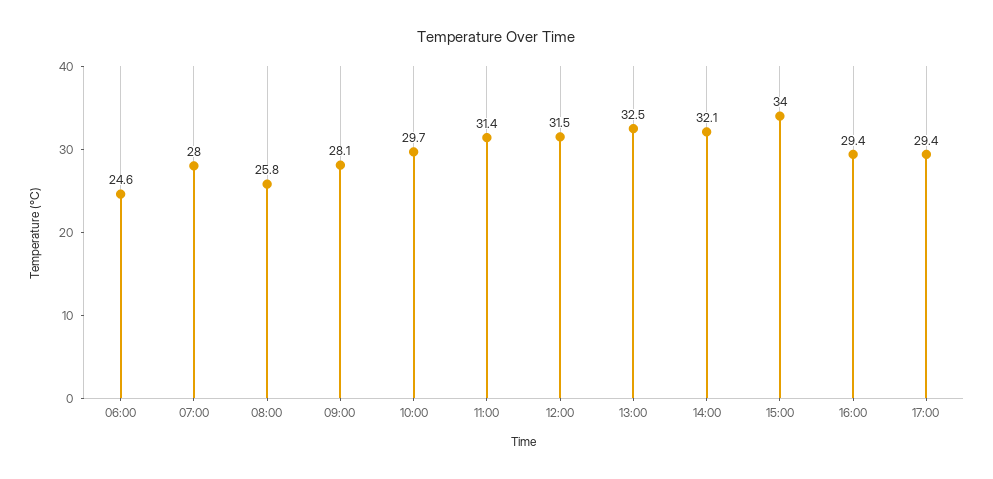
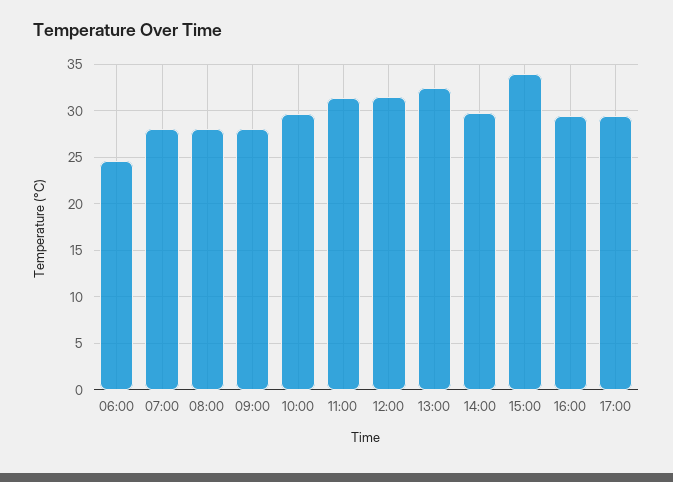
  {
    "06:00": 24.6,
    "07:00": 28,
-   "08:00": 25.8,
+   "08:00": 28,
    "09:00": 28.1,
    "10:00": 29.7,
    "11:00": 31.4,
    "12:00": 31.5,
    "13:00": 32.5,
-   "14:00": 32.1,
+   "14:00": 30,
    "15:00": 34,
    "16:00": 29.4,
    "17:00": 29.4
  }

